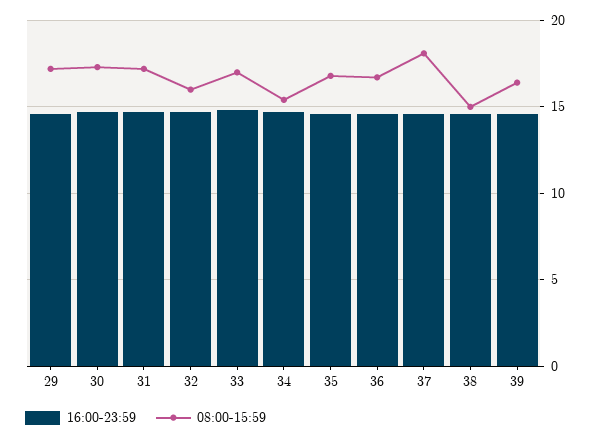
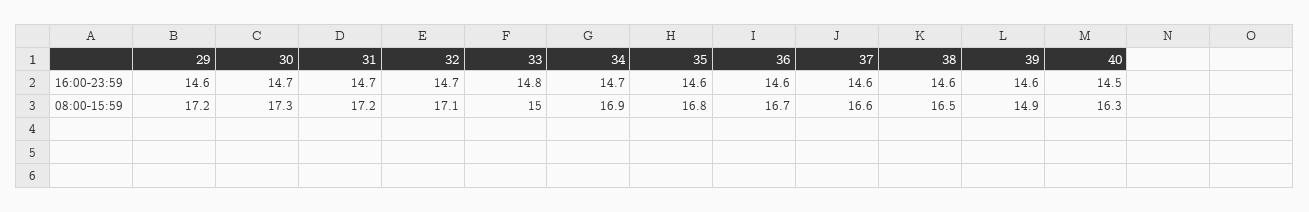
  {
    "16:00-23:59": {
      "29": 14.6,
      "30": 14.7,
      "31": 14.7,
      "32": 14.7,
      "33": 14.8,
      "34": 14.7,
      "35": 14.6,
      "36": 14.6,
      "37": 14.6,
      "38": 14.6,
-     "39": 14.6
+     "39": 14.6,
+     "40": 14.5
    },
    "08:00-15:59": {
      "29": 17.2,
      "30": 17.3,
      "31": 17.2,
-     "32": 16,
+     "32": 17.1,
-     "33": 17,
+     "33": 15,
-     "34": 15.5,
+     "34": 16.9,
      "35": 16.8,
      "36": 16.7,
-     "37": 18,
+     "37": 16.6,
-     "38": 15,
+     "38": 16.5,
-     "39": 16.5
+     "39": 14.9,
+     "40": 16.3
    }
  }

